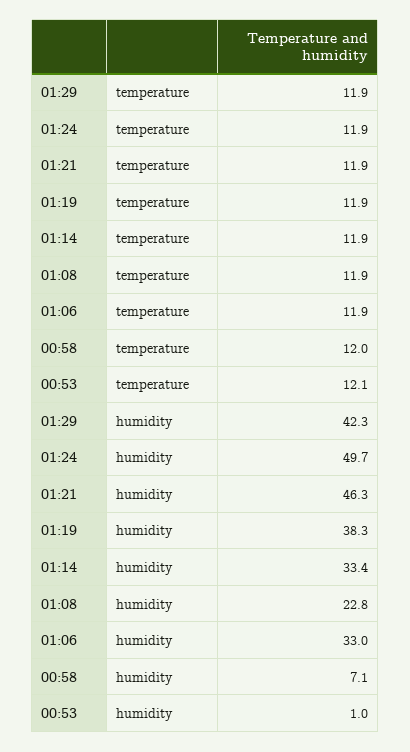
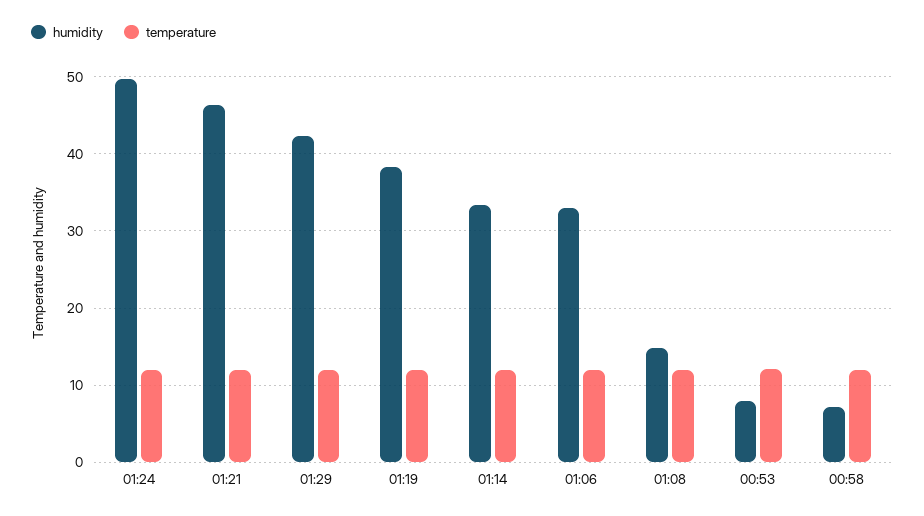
  {
    "temperature": {
      "01:29": 11.9,
      "01:24": 11.9,
      "01:21": 11.9,
      "01:19": 11.9,
      "01:14": 11.9,
      "01:08": 11.9,
      "01:06": 11.9,
      "00:58": 12,
      "00:53": 12.1
    },
    "humidity": {
      "01:29": 42.3,
      "01:24": 49.7,
      "01:21": 46.3,
      "01:19": 38.3,
      "01:14": 33.4,
-     "01:08": 22.8,
+     "01:08": 15,
      "01:06": 33,
      "00:58": 7.1,
-     "00:53": 1
+     "00:53": 8
    }
  }

